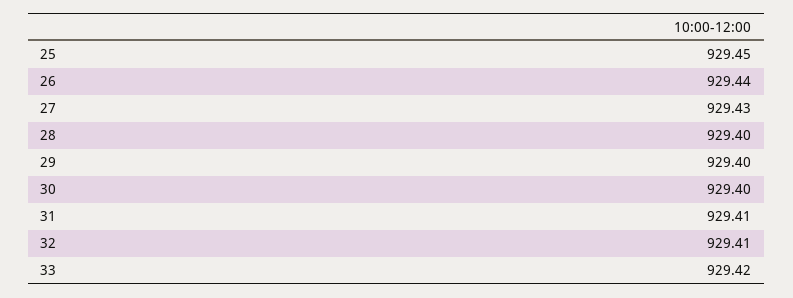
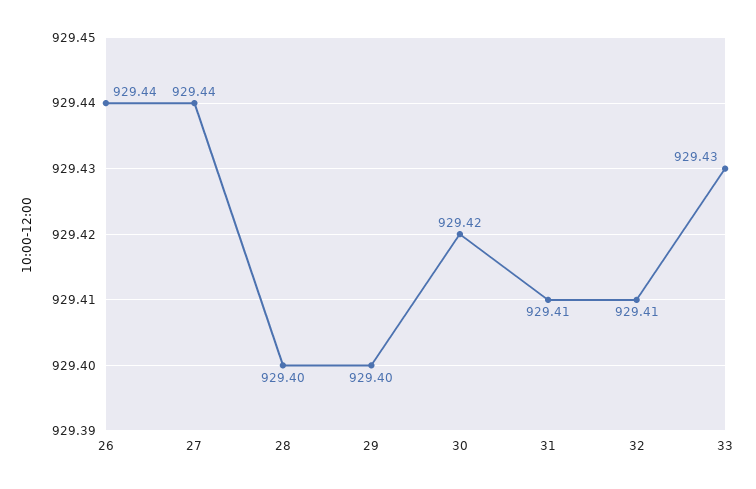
  {
-   "25": 929.45,
    "26": 929.44,
-   "27": 929.43,
+   "27": 929.44,
    "28": 929.4,
    "29": 929.4,
-   "30": 929.4,
+   "30": 929.42,
    "31": 929.41,
    "32": 929.41,
-   "33": 929.42
+   "33": 929.43
  }

